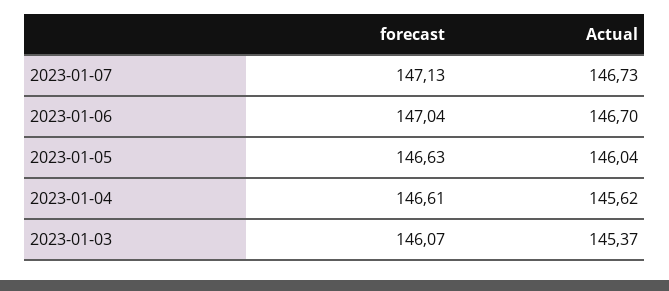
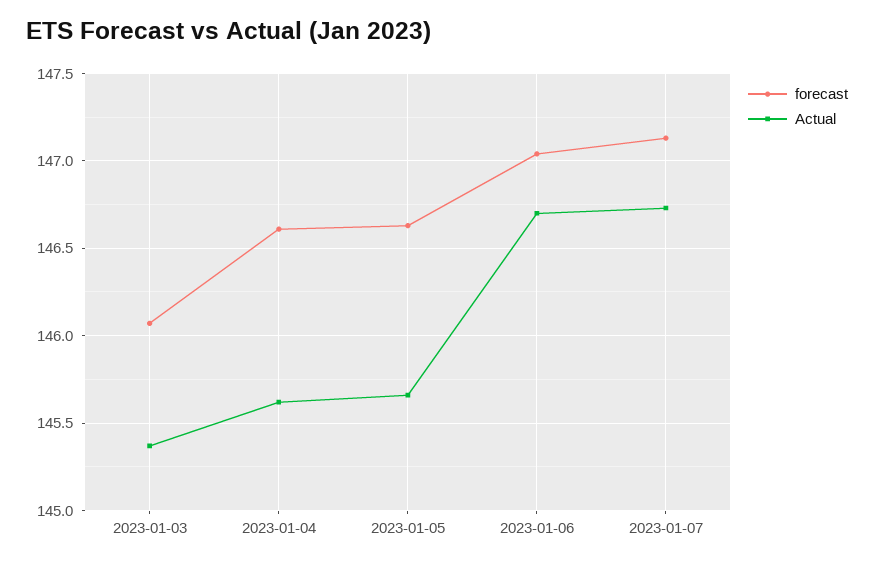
  {
    "forecast": {
      "2023-01-07": 147.13,
      "2023-01-06": 147.04,
      "2023-01-05": 146.63,
      "2023-01-04": 146.61,
      "2023-01-03": 146.07
    },
    "Actual": {
      "2023-01-07": 146.73,
      "2023-01-06": 146.7,
-     "2023-01-05": 146.04,
+     "2023-01-05": 145.65,
      "2023-01-04": 145.62,
      "2023-01-03": 145.37
    }
  }

